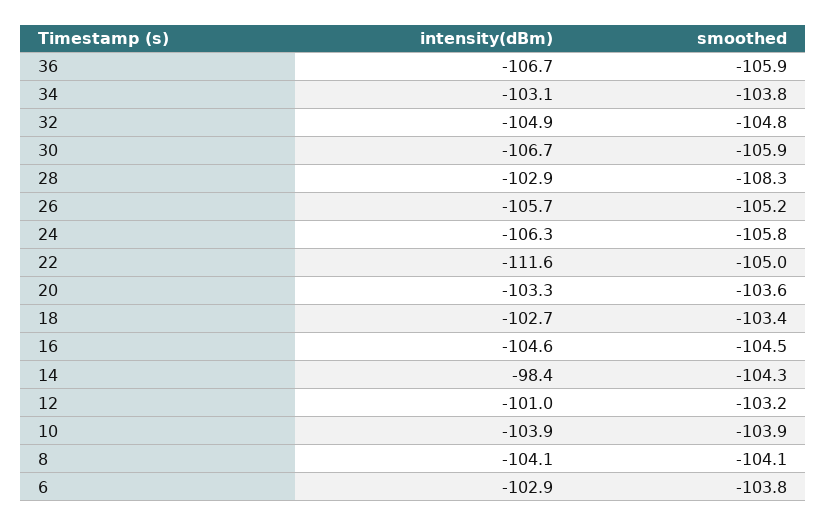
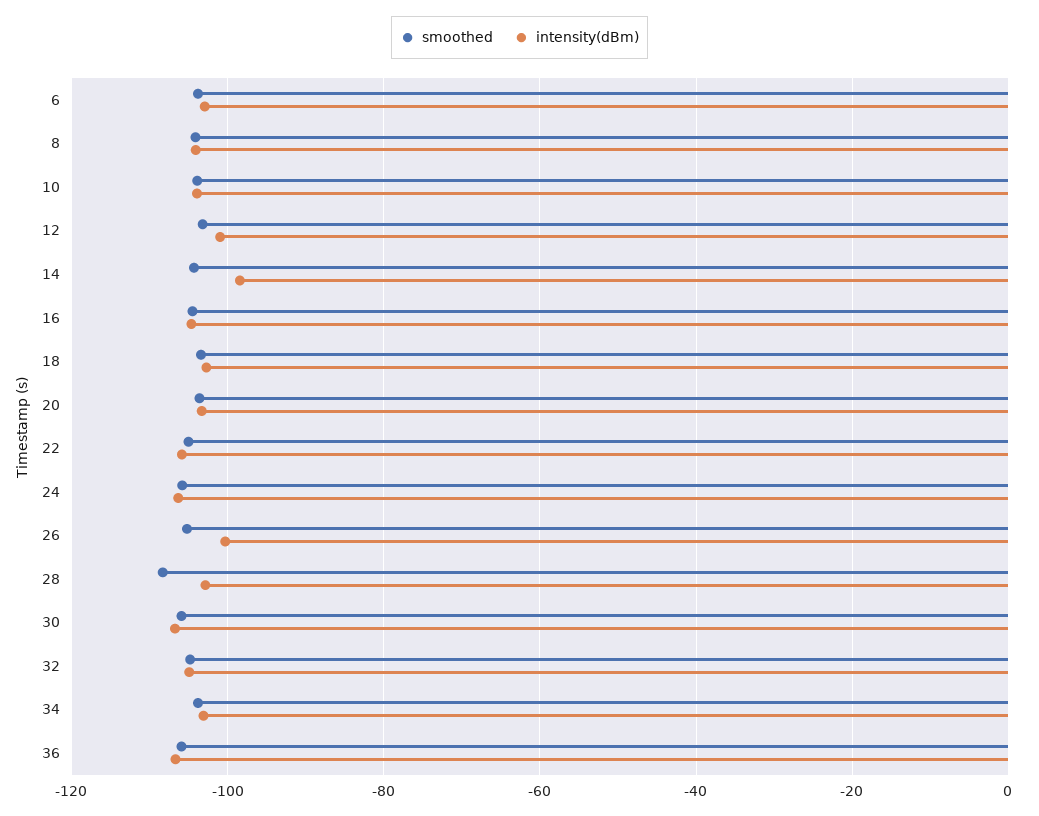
  {
    "intensity(dBm)": {
      "36": -106.7,
      "34": -103.1,
      "32": -104.9,
      "30": -106.7,
      "28": -102.9,
-     "26": -105.7,
+     "26": -100,
      "24": -106.3,
-     "22": -111.6,
+     "22": -106,
      "20": -103.3,
      "18": -102.7,
      "16": -104.6,
      "14": -98.4,
      "12": -101,
      "10": -103.9,
      "8": -104.1,
      "6": -102.9
    },
    "smoothed": {
      "36": -105.9,
      "34": -103.8,
      "32": -104.8,
      "30": -105.9,
      "28": -108.3,
      "26": -105.2,
      "24": -105.8,
      "22": -105,
      "20": -103.6,
      "18": -103.4,
      "16": -104.5,
      "14": -104.3,
      "12": -103.2,
      "10": -103.9,
      "8": -104.1,
      "6": -103.8
    }
  }

